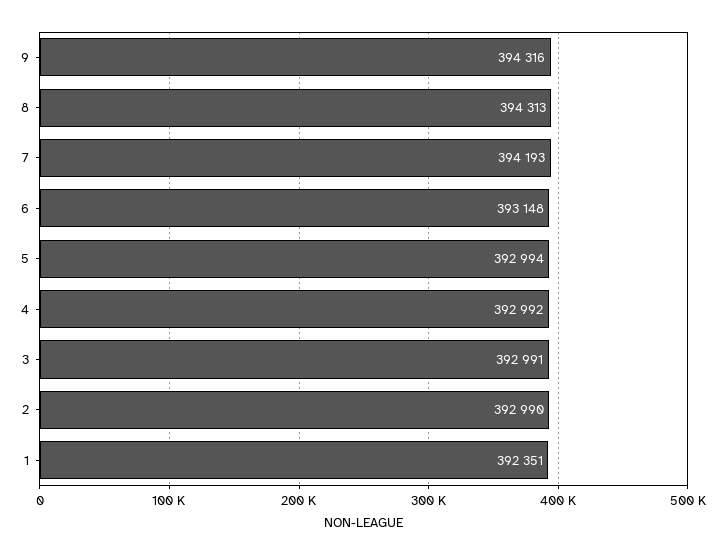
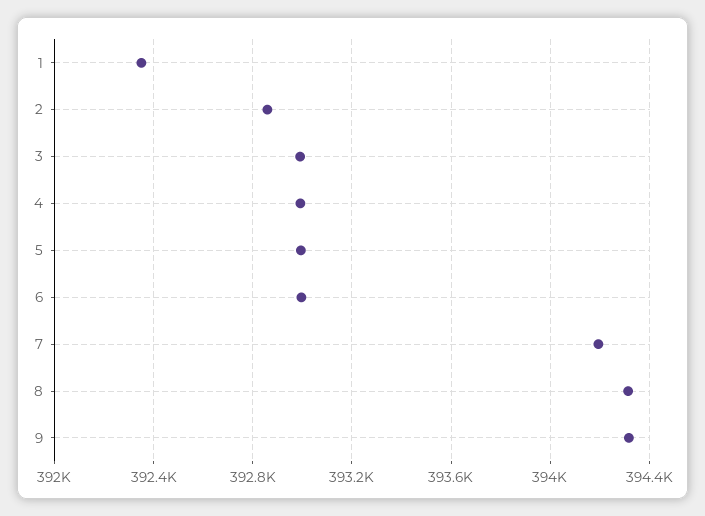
  {
    "9": 394316,
    "8": 394313,
    "7": 394193,
-   "6": 393148,
+   "6": 393000,
    "5": 392994,
    "4": 392992,
    "3": 392991,
-   "2": 392990,
+   "2": 392850,
    "1": 392351
  }

